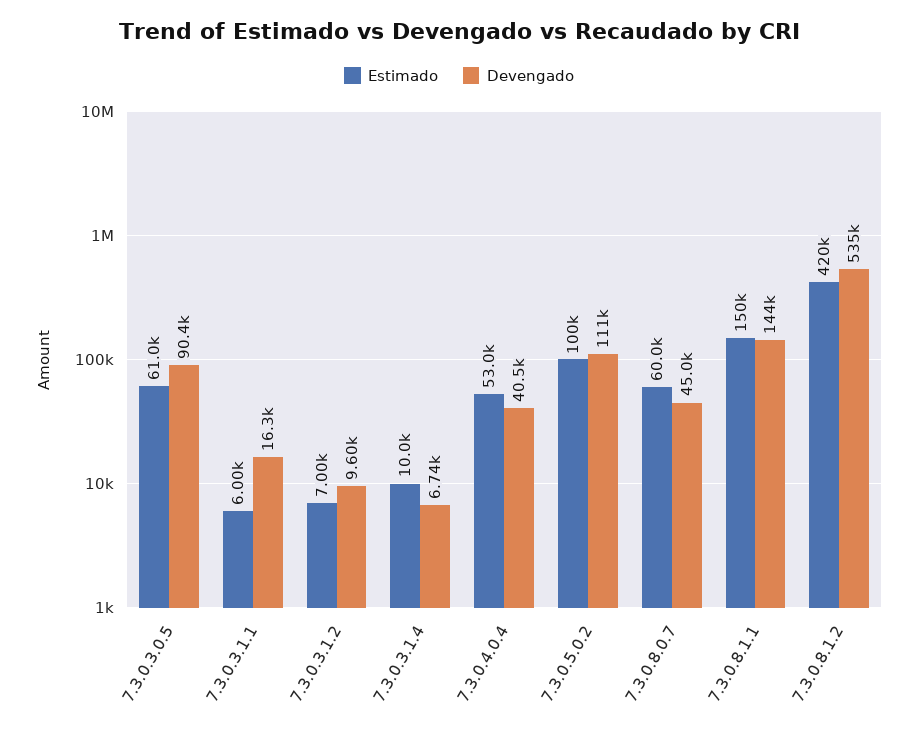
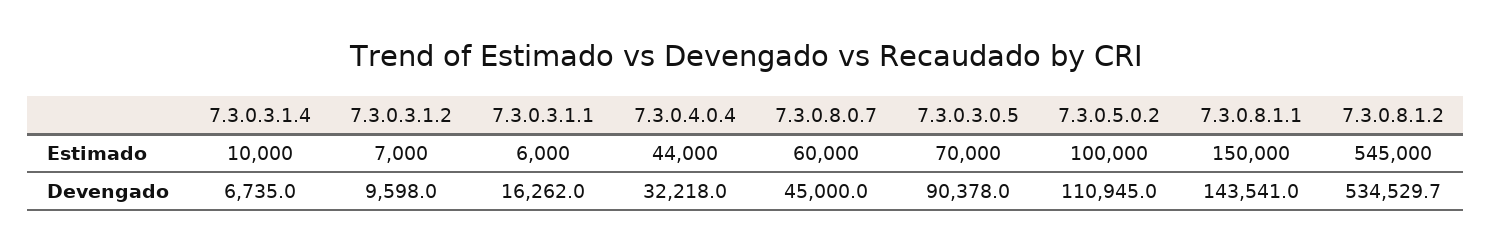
  {
    "Estimado": {
-     "7.3.0.3.0.5": 61000,
+     "7.3.0.3.0.5": 70000,
      "7.3.0.3.1.1": 6000,
      "7.3.0.3.1.2": 7000,
      "7.3.0.3.1.4": 10000,
-     "7.3.0.4.0.4": 53000,
+     "7.3.0.4.0.4": 44000,
      "7.3.0.5.0.2": 100000,
      "7.3.0.8.0.7": 60000,
      "7.3.0.8.1.1": 150000,
-     "7.3.0.8.1.2": 420000
+     "7.3.0.8.1.2": 545000
    },
    "Devengado": {
      "7.3.0.3.0.5": 90378,
      "7.3.0.3.1.1": 16262,
      "7.3.0.3.1.2": 9598,
      "7.3.0.3.1.4": 6735,
-     "7.3.0.4.0.4": 40500,
+     "7.3.0.4.0.4": 32218,
      "7.3.0.5.0.2": 110945,
      "7.3.0.8.0.7": 45000,
      "7.3.0.8.1.1": 143541,
      "7.3.0.8.1.2": 534529.7
    }
  }

